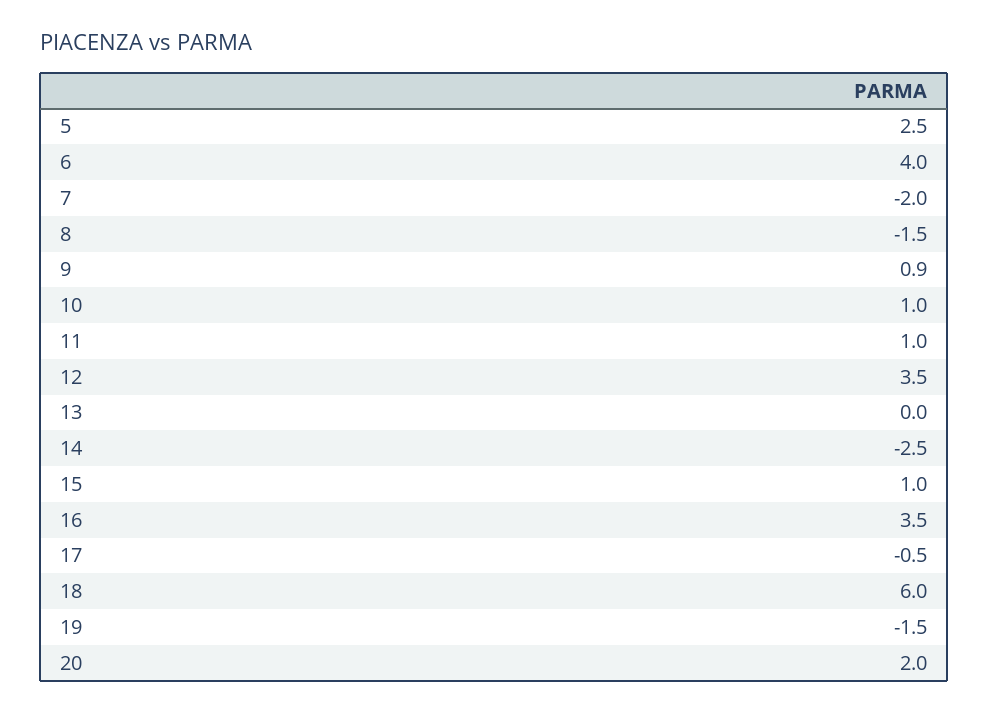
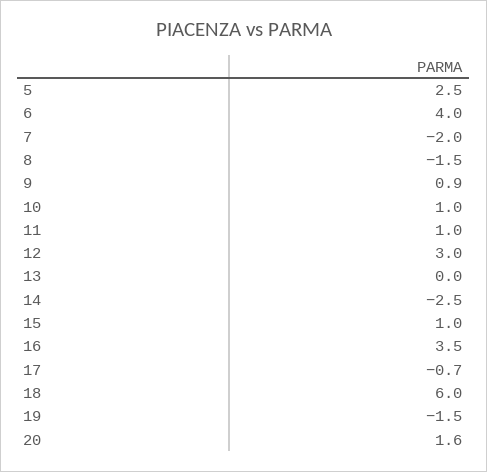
  {
    "5": 2.5,
    "6": 4,
    "7": -2,
    "8": -1.5,
    "9": 0.9,
    "10": 1,
    "11": 1,
-   "12": 3.5,
+   "12": 3,
    "13": 0,
    "14": -2.5,
    "15": 1,
    "16": 3.5,
-   "17": -0.5,
+   "17": -0.7,
    "18": 6,
    "19": -1.5,
-   "20": 2
+   "20": 1.6
  }

